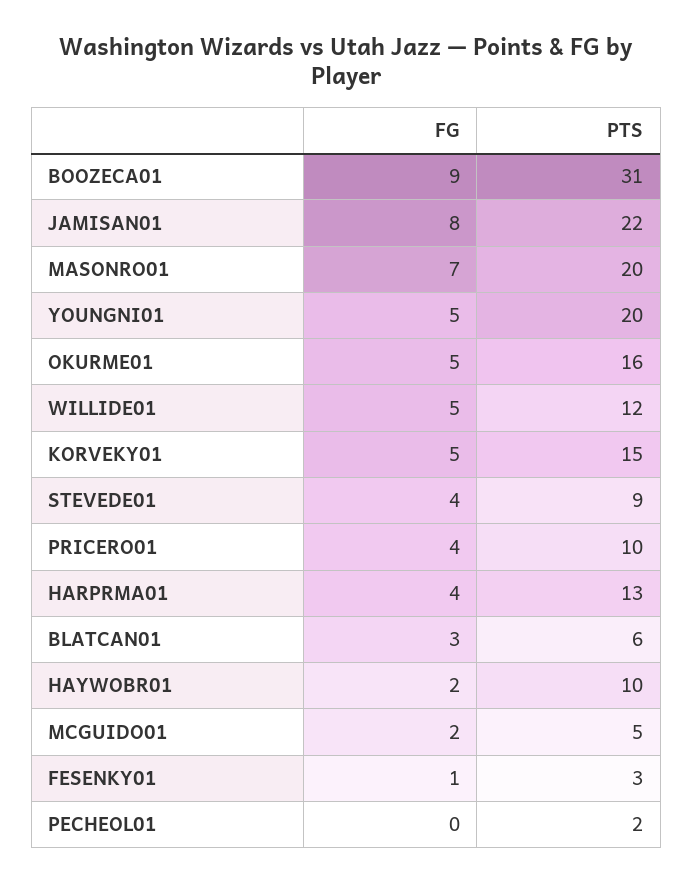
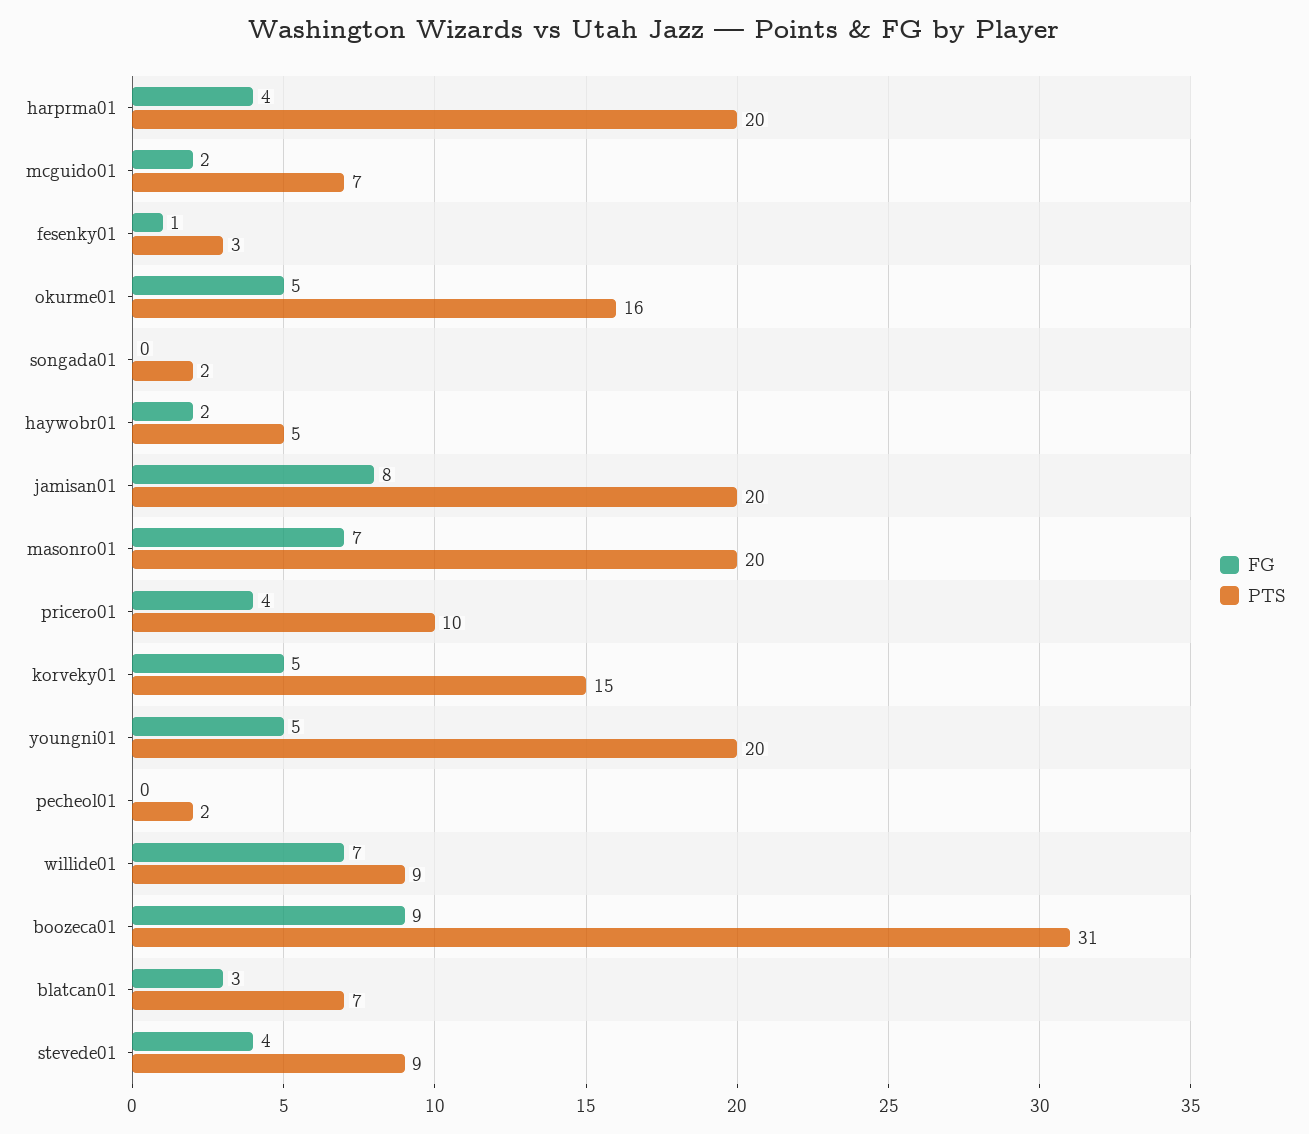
  {
    "FG": {
      "BOOZECA01": 9,
      "JAMISAN01": 8,
      "MASONRO01": 7,
      "YOUNGNI01": 5,
      "OKURME01": 5,
-     "WILLIDE01": 5,
+     "WILLIDE01": 7,
      "KORVEKY01": 5,
      "STEVEDE01": 4,
      "PRICERO01": 4,
      "HARPRMA01": 4,
      "BLATCAN01": 3,
      "HAYWOBR01": 2,
      "MCGUIDO01": 2,
      "FESENKY01": 1,
-     "PECHEOL01": 0
+     "PECHEOL01": 0,
+     "songada01": 0
    },
    "PTS": {
      "BOOZECA01": 31,
-     "JAMISAN01": 22,
+     "JAMISAN01": 20,
      "MASONRO01": 20,
      "YOUNGNI01": 20,
      "OKURME01": 16,
-     "WILLIDE01": 12,
+     "WILLIDE01": 9,
      "KORVEKY01": 15,
      "STEVEDE01": 9,
      "PRICERO01": 10,
-     "HARPRMA01": 13,
+     "HARPRMA01": 20,
-     "BLATCAN01": 6,
+     "BLATCAN01": 7,
-     "HAYWOBR01": 10,
+     "HAYWOBR01": 5,
-     "MCGUIDO01": 5,
+     "MCGUIDO01": 7,
      "FESENKY01": 3,
-     "PECHEOL01": 2
+     "PECHEOL01": 2,
+     "songada01": 2
    }
  }

